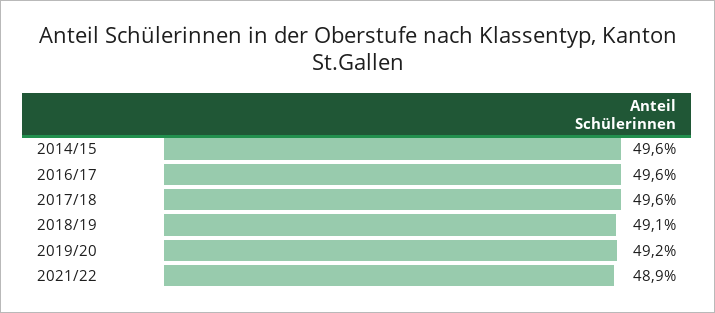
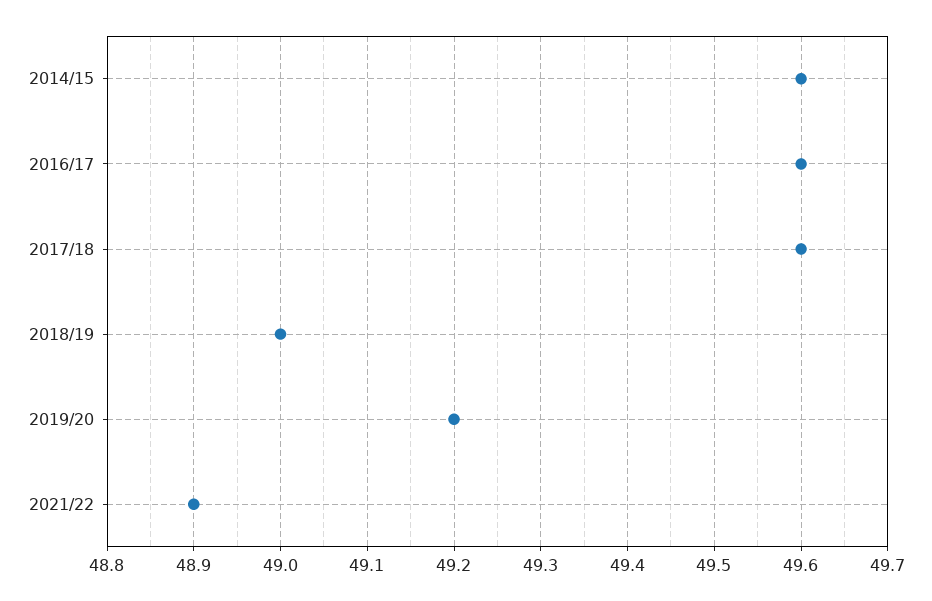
  {
    "2014/15": 49.6,
    "2016/17": 49.6,
    "2017/18": 49.6,
-   "2018/19": 49.1,
+   "2018/19": 49,
    "2019/20": 49.2,
    "2021/22": 48.9
  }

